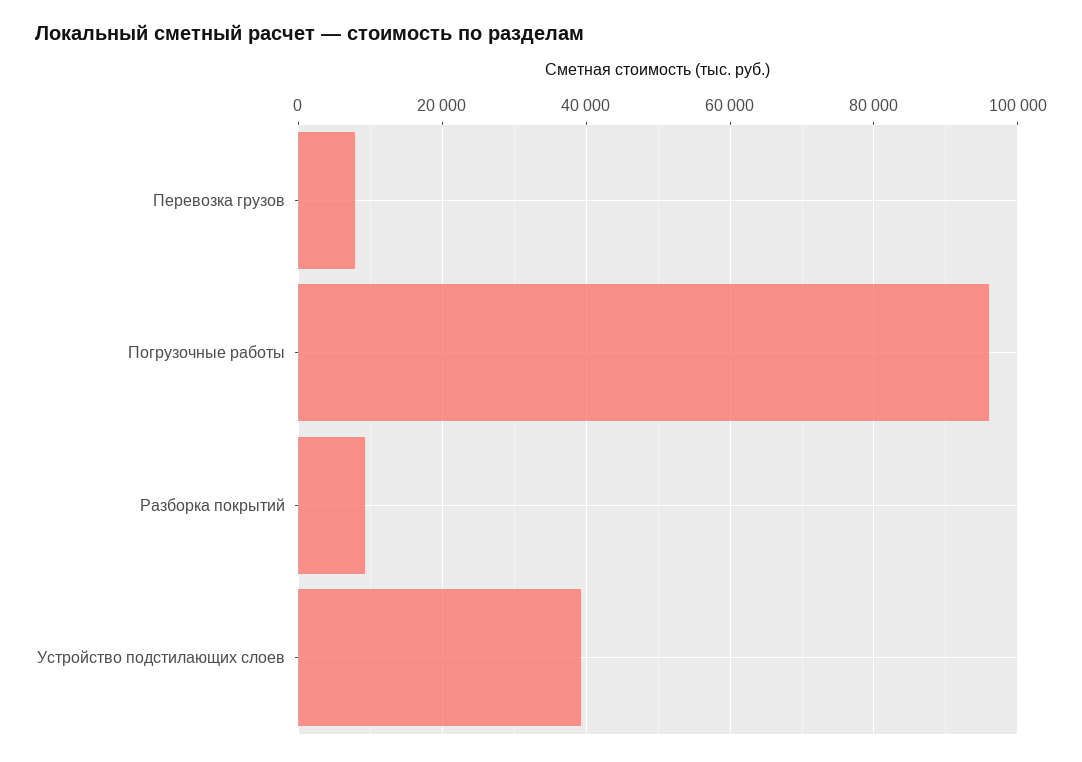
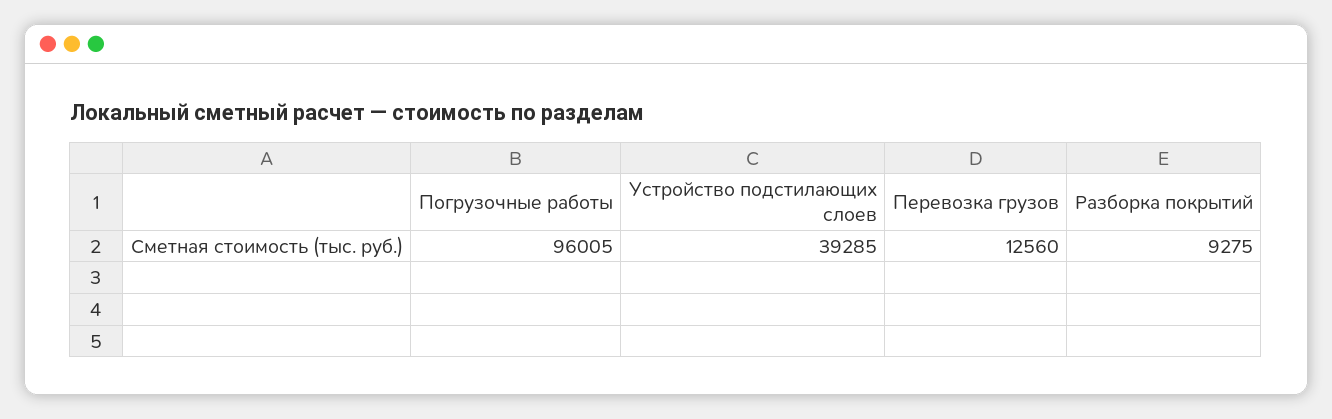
  {
-   "Перевозка грузов": 8000,
+   "Перевозка грузов": 12560,
    "Погрузочные работы": 96005,
    "Разборка покрытий": 9275,
    "Устройство подстилающих слоев": 39285
  }

